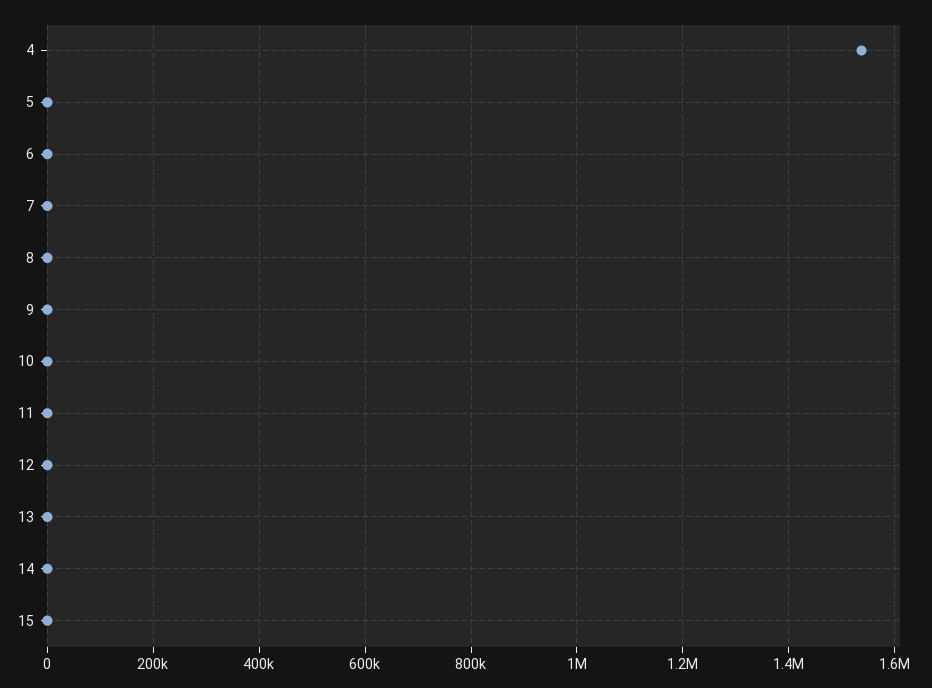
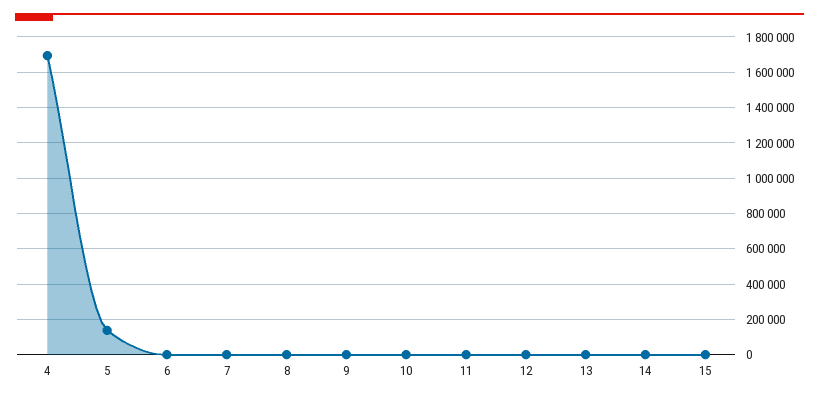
  {
-   "4": 1540000,
+   "4": 1700000,
-   "5": 0,
+   "5": 150000,
    "6": 0,
    "7": 0,
    "8": 0,
    "9": 0,
    "10": 0,
    "11": 0,
    "12": 0,
    "13": 0,
    "14": 0,
    "15": 0
  }

